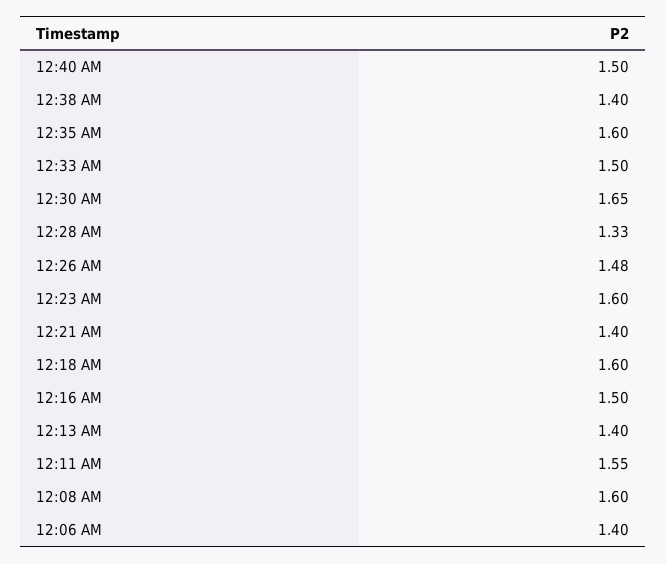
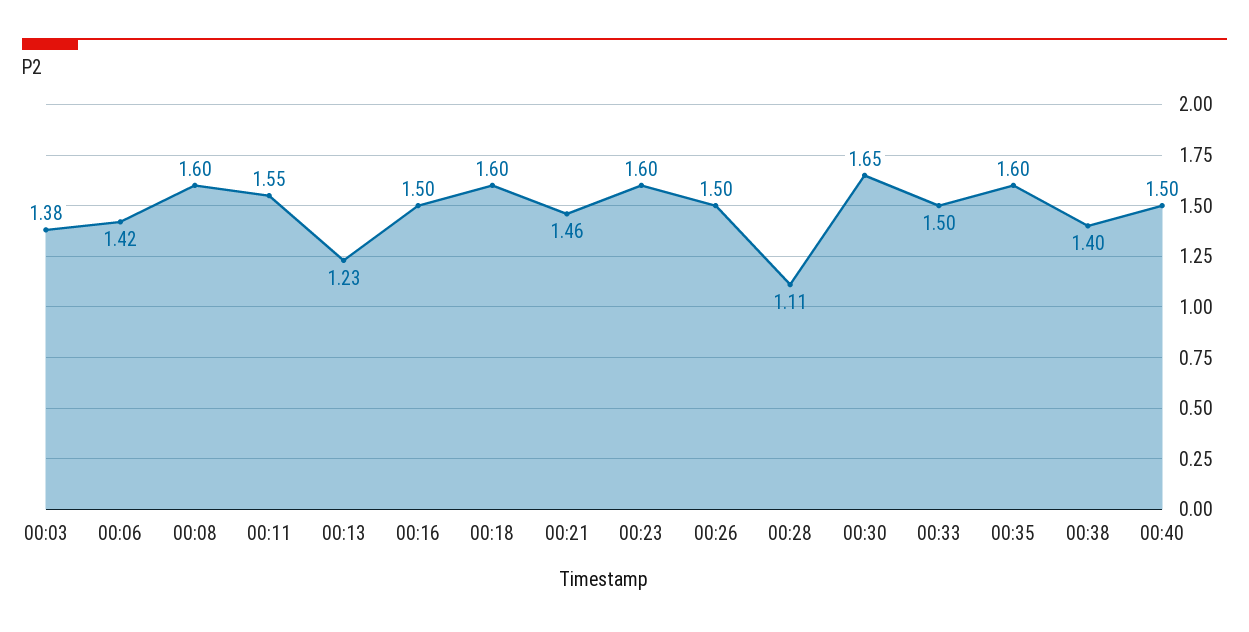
  {
    "12:40 AM": 1.5,
    "12:38 AM": 1.4,
    "12:35 AM": 1.6,
    "12:33 AM": 1.5,
    "12:30 AM": 1.65,
-   "12:28 AM": 1.33,
+   "12:28 AM": 1.11,
-   "12:26 AM": 1.48,
+   "12:26 AM": 1.5,
    "12:23 AM": 1.6,
-   "12:21 AM": 1.4,
+   "12:21 AM": 1.46,
    "12:18 AM": 1.6,
    "12:16 AM": 1.5,
-   "12:13 AM": 1.4,
+   "12:13 AM": 1.23,
    "12:11 AM": 1.55,
    "12:08 AM": 1.6,
-   "12:06 AM": 1.4
+   "12:06 AM": 1.42,
+   "00:03": 1.38
  }

